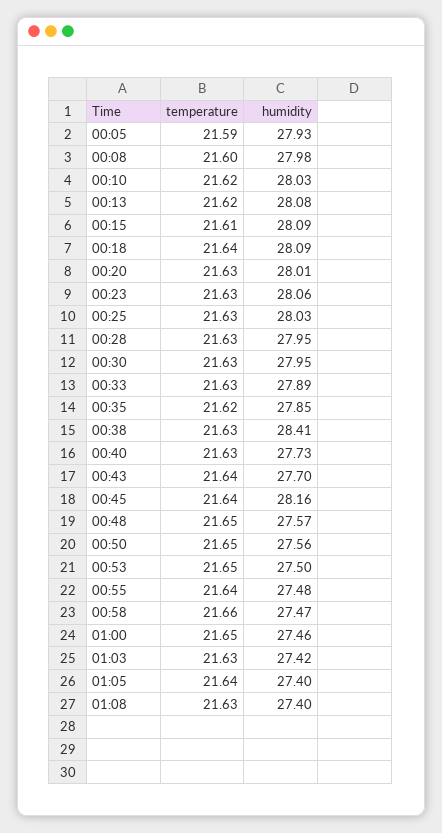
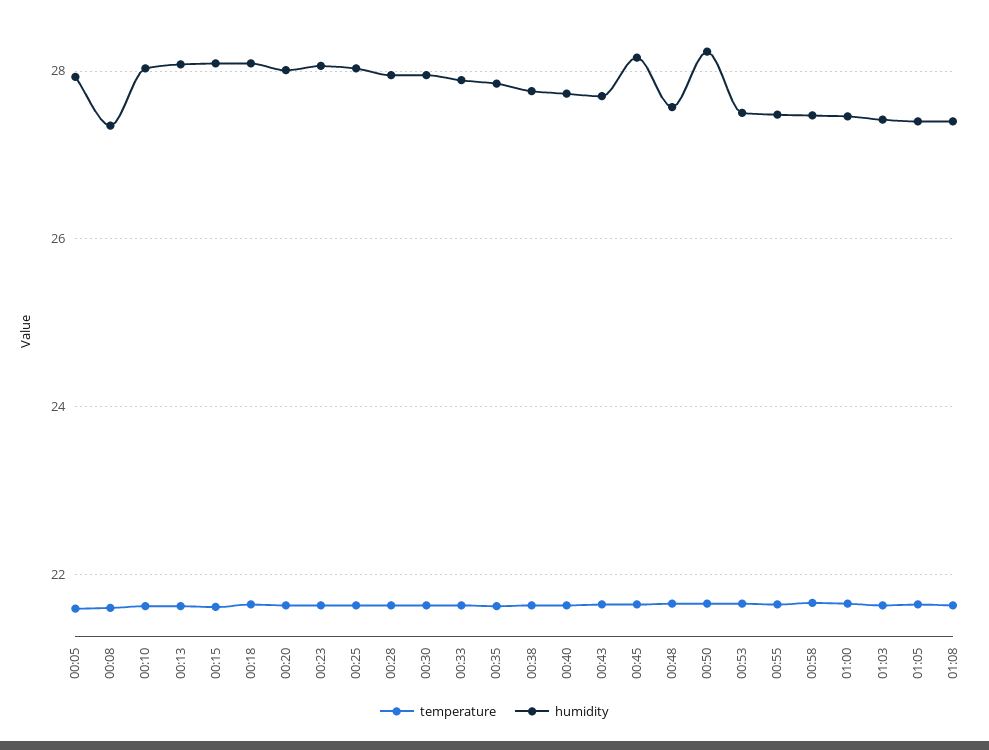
  {
    "temperature": {
      "00:05": 21.59,
      "00:08": 21.6,
      "00:10": 21.62,
      "00:13": 21.62,
      "00:15": 21.61,
      "00:18": 21.64,
      "00:20": 21.63,
      "00:23": 21.63,
      "00:25": 21.63,
      "00:28": 21.63,
      "00:30": 21.63,
      "00:33": 21.63,
      "00:35": 21.62,
      "00:38": 21.63,
      "00:40": 21.63,
      "00:43": 21.64,
      "00:45": 21.64,
      "00:48": 21.65,
      "00:50": 21.65,
      "00:53": 21.65,
      "00:55": 21.64,
      "00:58": 21.66,
      "01:00": 21.65,
      "01:03": 21.63,
      "01:05": 21.64,
      "01:08": 21.63
    },
    "humidity": {
      "00:05": 27.93,
-     "00:08": 27.98,
+     "00:08": 27.4,
      "00:10": 28.03,
      "00:13": 28.08,
      "00:15": 28.09,
      "00:18": 28.09,
      "00:20": 28.01,
      "00:23": 28.06,
      "00:25": 28.03,
      "00:28": 27.95,
      "00:30": 27.95,
      "00:33": 27.89,
      "00:35": 27.85,
-     "00:38": 28.41,
+     "00:38": 27.8,
      "00:40": 27.73,
      "00:43": 27.7,
      "00:45": 28.16,
      "00:48": 27.57,
-     "00:50": 27.56,
+     "00:50": 28.2,
      "00:53": 27.5,
      "00:55": 27.48,
      "00:58": 27.47,
      "01:00": 27.46,
      "01:03": 27.42,
      "01:05": 27.4,
      "01:08": 27.4
    }
  }

